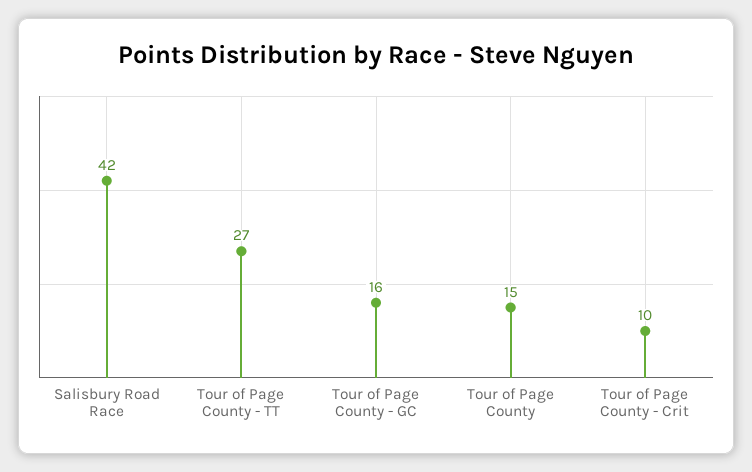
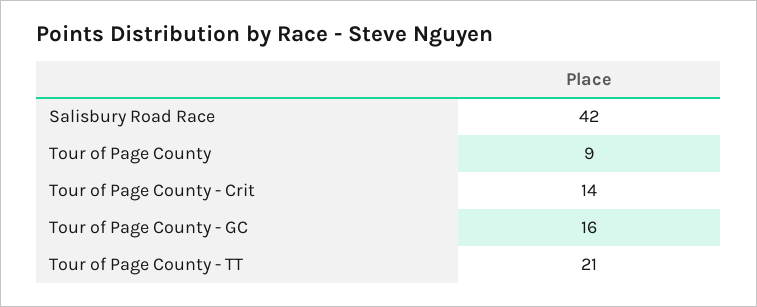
  {
    "Salisbury Road Race": 42,
-   "Tour of Page County - TT": 27,
+   "Tour of Page County - TT": 21,
    "Tour of Page County - GC": 16,
-   "Tour of Page County": 15,
+   "Tour of Page County": 9,
-   "Tour of Page County - Crit": 10
+   "Tour of Page County - Crit": 14
  }

